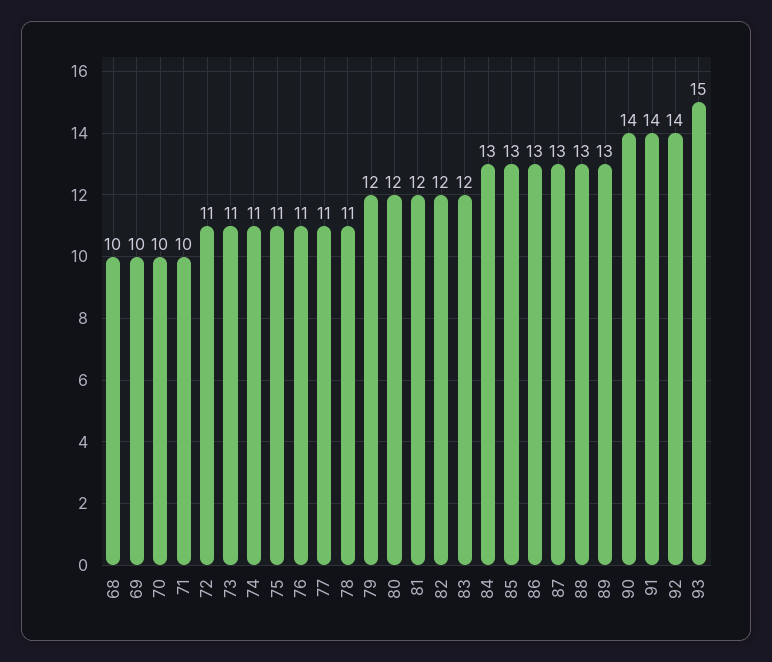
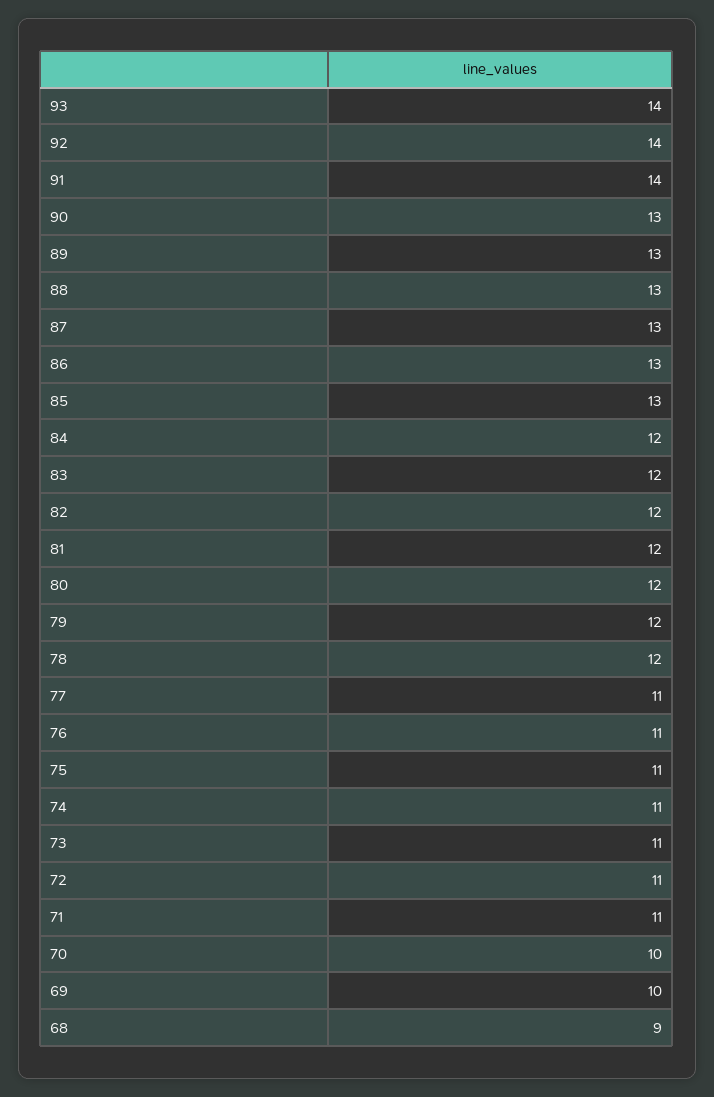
  {
-   "68": 10,
+   "68": 9,
    "69": 10,
    "70": 10,
-   "71": 10,
+   "71": 11,
    "72": 11,
    "73": 11,
    "74": 11,
    "75": 11,
    "76": 11,
    "77": 11,
-   "78": 11,
+   "78": 12,
    "79": 12,
    "80": 12,
    "81": 12,
    "82": 12,
    "83": 12,
-   "84": 13,
+   "84": 12,
    "85": 13,
    "86": 13,
    "87": 13,
    "88": 13,
    "89": 13,
-   "90": 14,
+   "90": 13,
    "91": 14,
    "92": 14,
-   "93": 15
+   "93": 14
  }

